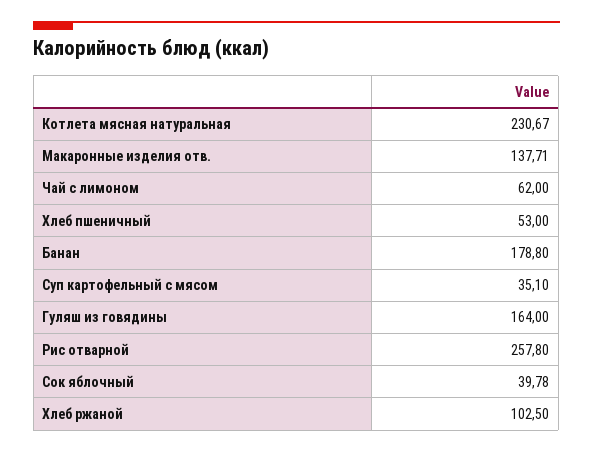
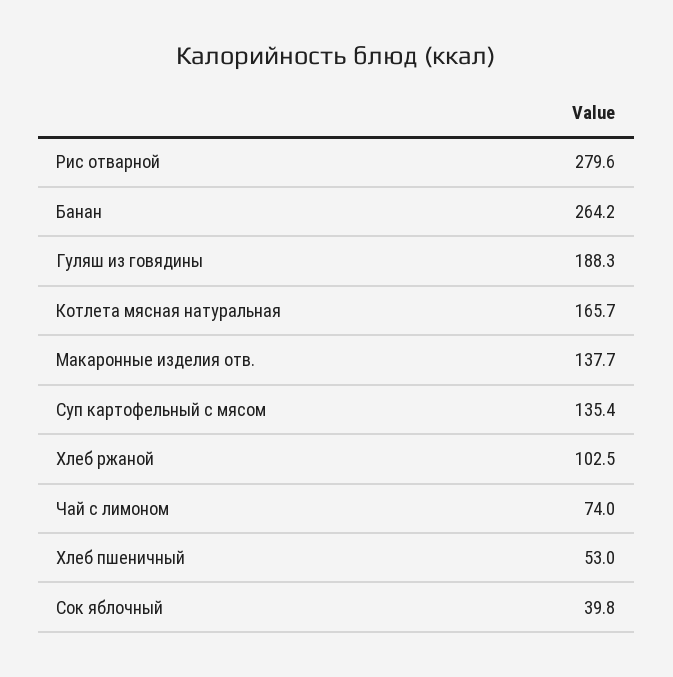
  {
-   "Котлета мясная натуральная": 230.67,
+   "Котлета мясная натуральная": 165.7,
    "Макаронные изделия отв.": 137.71,
-   "Чай с лимоном": 62,
+   "Чай с лимоном": 74,
    "Хлеб пшеничный": 53,
-   "Банан": 178.8,
+   "Банан": 264.2,
-   "Суп картофельный с мясом": 35.1,
+   "Суп картофельный с мясом": 135.4,
-   "Гуляш из говядины": 164,
+   "Гуляш из говядины": 188.3,
-   "Рис отварной": 257.8,
+   "Рис отварной": 279.6,
    "Сок яблочный": 39.78,
    "Хлеб ржаной": 102.5
  }

